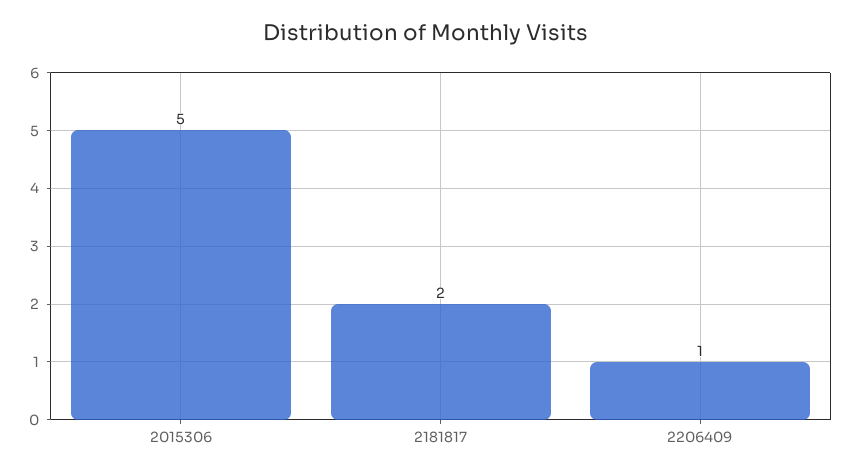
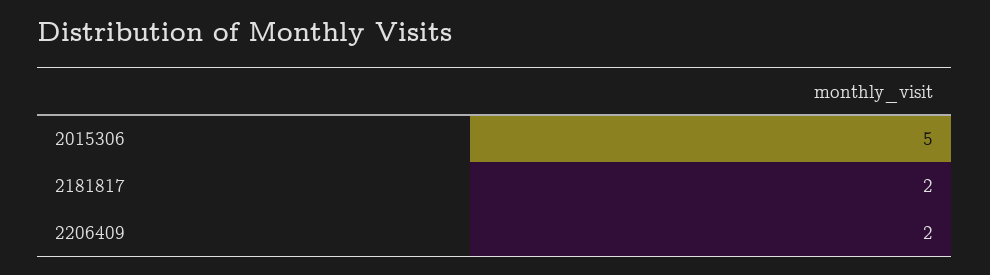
  {
    "2015306": 5,
    "2181817": 2,
-   "2206409": 1
+   "2206409": 2
  }

